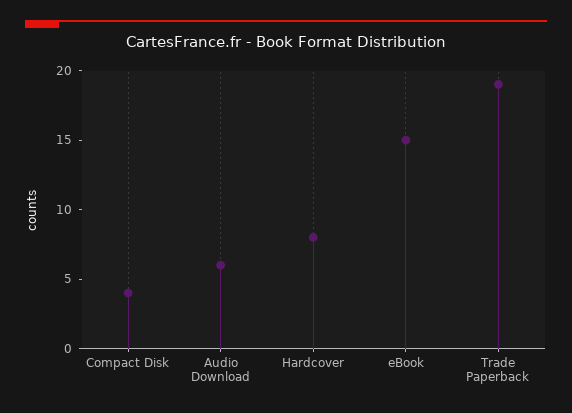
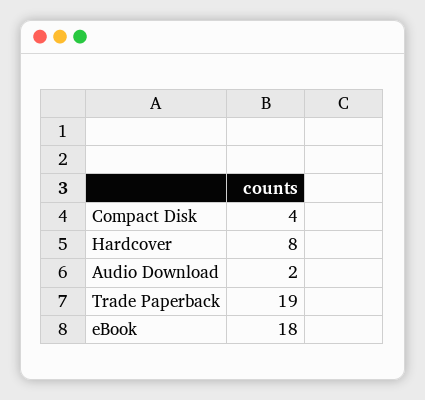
  {
    "Compact Disk": 4,
-   "Audio Download": 6,
+   "Audio Download": 2,
    "Hardcover": 8,
-   "eBook": 15,
+   "eBook": 18,
    "Trade Paperback": 19
  }

